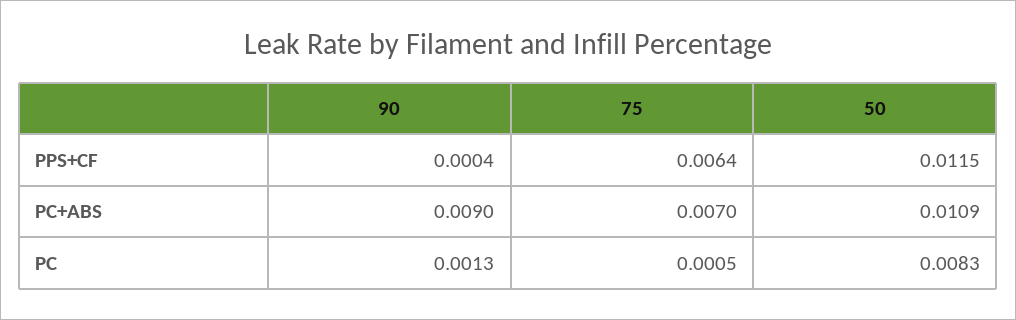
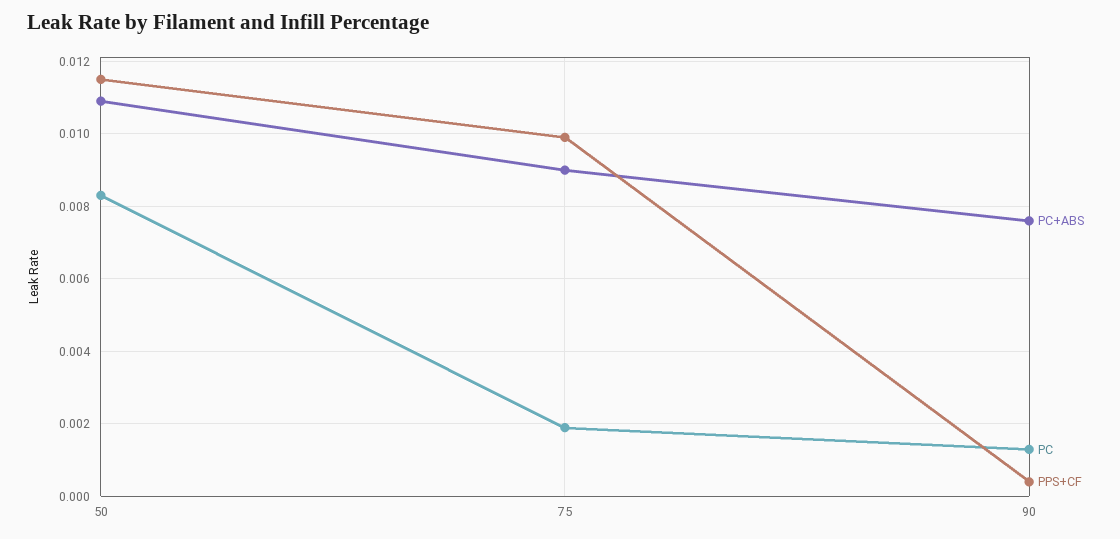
  {
    "PPS+CF": {
      "90": 0.0004,
-     "75": 0.0064,
+     "75": 0.01,
      "50": 0.0115
    },
    "PC+ABS": {
-     "90": 0.009,
+     "90": 0.0075,
-     "75": 0.007,
+     "75": 0.009,
      "50": 0.0109
    },
    "PC": {
      "90": 0.0013,
-     "75": 0.0005,
+     "75": 0.002,
      "50": 0.0083
    }
  }

